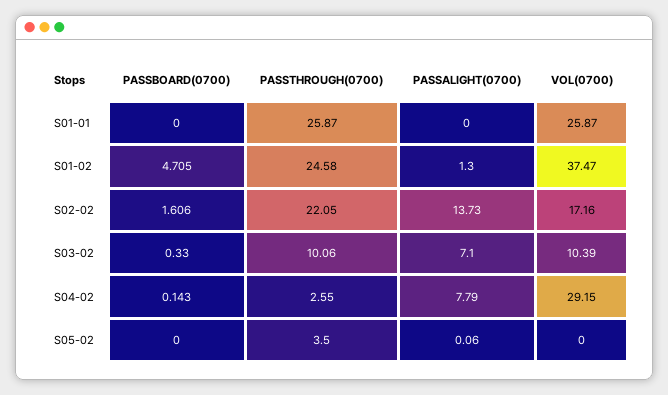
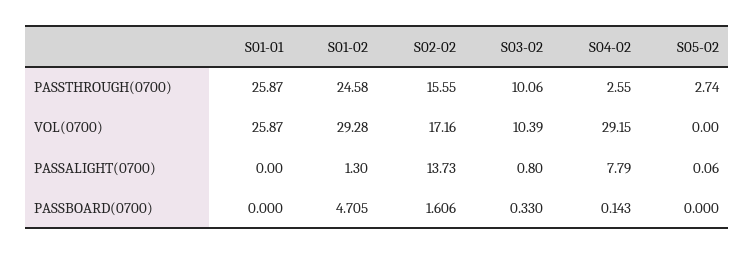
  {
    "PASSBOARD(0700)": {
      "S01-01": 0,
      "S01-02": 4.705,
      "S02-02": 1.606,
      "S03-02": 0.33,
      "S04-02": 0.143,
      "S05-02": 0
    },
    "PASSTHROUGH(0700)": {
      "S01-01": 25.87,
      "S01-02": 24.58,
-     "S02-02": 22.05,
+     "S02-02": 15.55,
      "S03-02": 10.06,
      "S04-02": 2.55,
-     "S05-02": 3.5
+     "S05-02": 2.74
    },
    "PASSALIGHT(0700)": {
      "S01-01": 0,
      "S01-02": 1.3,
      "S02-02": 13.73,
-     "S03-02": 7.1,
+     "S03-02": 0.8,
      "S04-02": 7.79,
      "S05-02": 0.06
    },
    "VOL(0700)": {
      "S01-01": 25.87,
-     "S01-02": 37.47,
+     "S01-02": 29.28,
      "S02-02": 17.16,
      "S03-02": 10.39,
      "S04-02": 29.15,
      "S05-02": 0
    }
  }

